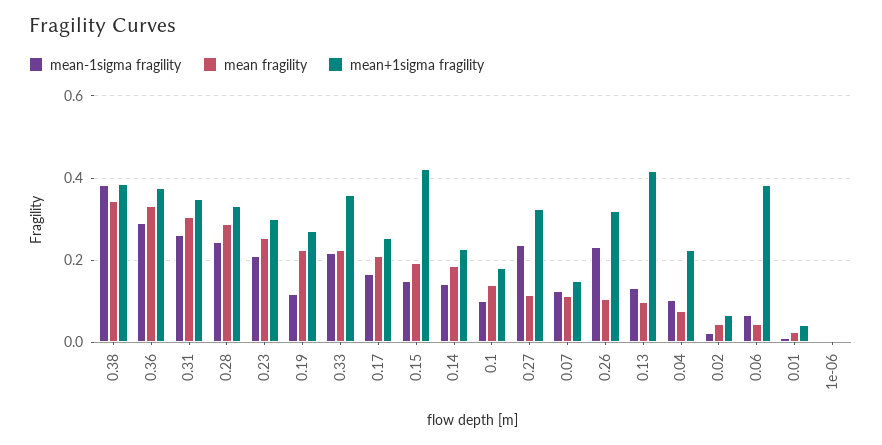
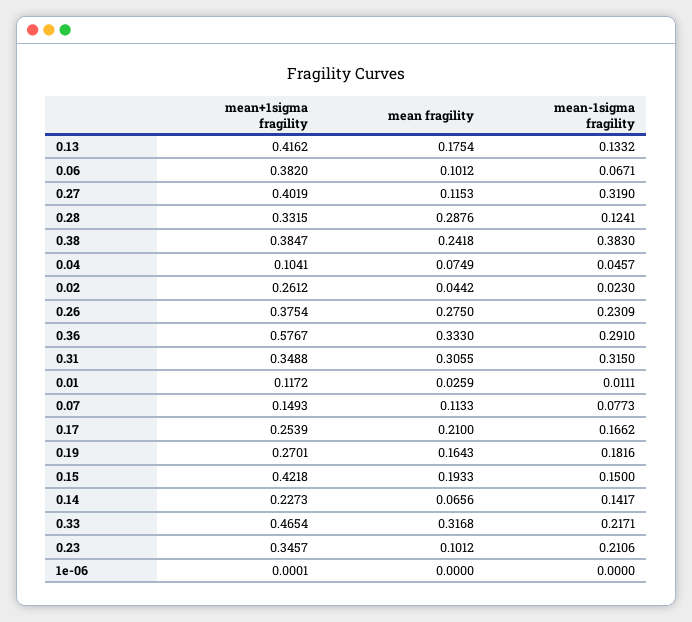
  {
    "mean-1sigma fragility": {
      "0.38": 0.383,
      "0.36": 0.291,
-     "0.31": 0.26,
+     "0.31": 0.315,
-     "0.28": 0.24,
+     "0.28": 0.1241,
      "0.23": 0.2106,
-     "0.19": 0.12,
+     "0.19": 0.1816,
      "0.33": 0.2171,
      "0.17": 0.1662,
      "0.15": 0.15,
      "0.14": 0.1417,
-     "0.1": 0.1,
-     "0.27": 0.24,
+     "0.27": 0.319,
-     "0.07": 0.12,
+     "0.07": 0.0773,
      "0.26": 0.2309,
      "0.13": 0.1332,
-     "0.04": 0.1,
+     "0.04": 0.0457,
      "0.02": 0.023,
      "0.06": 0.0671,
      "0.01": 0.0111,
      "1e-06": 0
    },
    "mean fragility": {
-     "0.38": 0.34,
+     "0.38": 0.2418,
      "0.36": 0.333,
      "0.31": 0.3055,
      "0.28": 0.2876,
-     "0.23": 0.26,
+     "0.23": 0.1012,
-     "0.19": 0.22,
+     "0.19": 0.1643,
-     "0.33": 0.22,
+     "0.33": 0.3168,
      "0.17": 0.21,
      "0.15": 0.1933,
-     "0.14": 0.18,
+     "0.14": 0.0656,
-     "0.1": 0.14,
      "0.27": 0.1153,
      "0.07": 0.1133,
-     "0.26": 0.1,
+     "0.26": 0.275,
-     "0.13": 0.1,
+     "0.13": 0.1754,
      "0.04": 0.0749,
      "0.02": 0.0442,
-     "0.06": 0.04,
+     "0.06": 0.1012,
      "0.01": 0.0259,
      "1e-06": 0
    },
    "mean+1sigma fragility": {
      "0.38": 0.3847,
-     "0.36": 0.38,
+     "0.36": 0.5767,
      "0.31": 0.3488,
      "0.28": 0.3315,
-     "0.23": 0.3,
+     "0.23": 0.3457,
      "0.19": 0.2701,
-     "0.33": 0.36,
+     "0.33": 0.4654,
      "0.17": 0.2539,
      "0.15": 0.4218,
      "0.14": 0.2273,
-     "0.1": 0.18,
-     "0.27": 0.32,
+     "0.27": 0.4019,
      "0.07": 0.1493,
-     "0.26": 0.32,
+     "0.26": 0.3754,
      "0.13": 0.4162,
-     "0.04": 0.22,
+     "0.04": 0.1041,
-     "0.02": 0.06,
+     "0.02": 0.2612,
      "0.06": 0.382,
-     "0.01": 0.04,
+     "0.01": 0.1172,
      "1e-06": 0.0001
    }
  }

